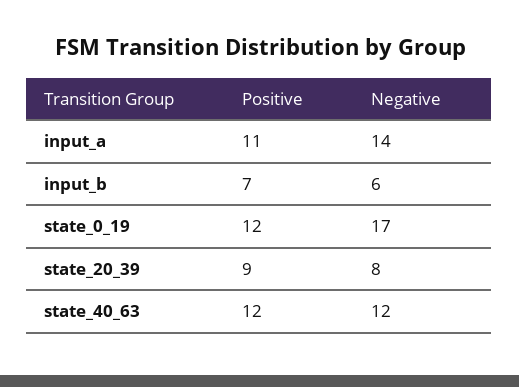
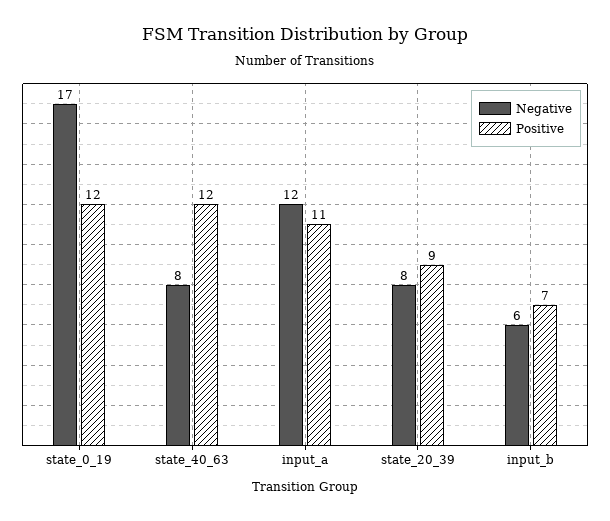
  {
    "Positive": {
      "input_a": 11,
      "input_b": 7,
      "state_0_19": 12,
      "state_20_39": 9,
      "state_40_63": 12
    },
    "Negative": {
-     "input_a": 14,
+     "input_a": 12,
      "input_b": 6,
      "state_0_19": 17,
      "state_20_39": 8,
-     "state_40_63": 12
+     "state_40_63": 8
    }
  }

